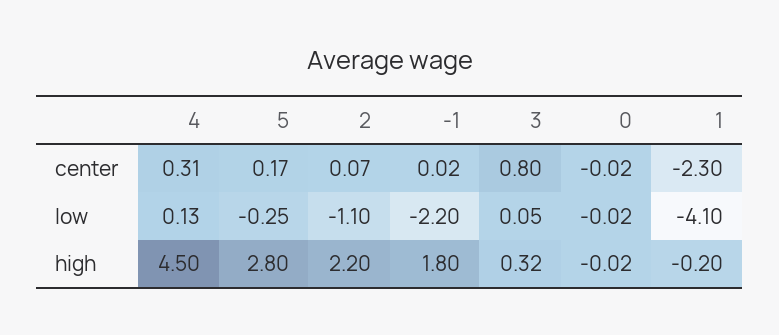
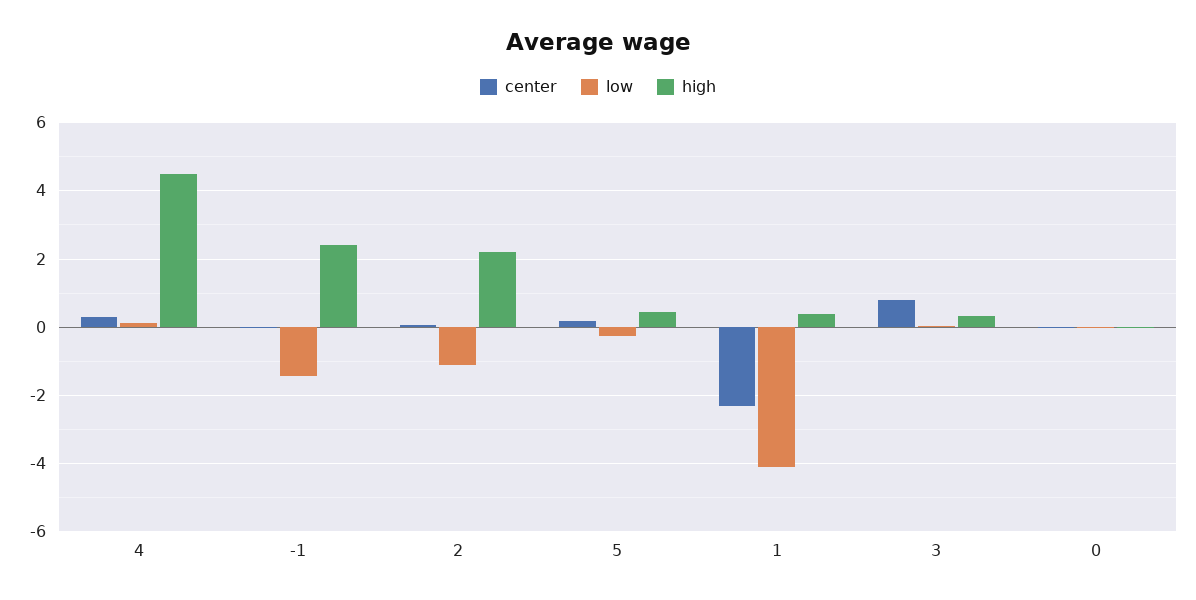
  {
    "center": {
      "4": 0.31,
      "5": 0.17,
      "2": 0.07,
      "-1": 0.02,
      "3": 0.8,
      "0": -0.02,
      "1": -2.3
    },
    "low": {
      "4": 0.13,
      "5": -0.25,
      "2": -1.1,
-     "-1": -2.2,
+     "-1": -1.4,
      "3": 0.05,
      "0": -0.02,
      "1": -4.1
    },
    "high": {
      "4": 4.5,
-     "5": 2.8,
+     "5": 0.4,
      "2": 2.2,
-     "-1": 1.8,
+     "-1": 2.4,
      "3": 0.32,
      "0": -0.02,
-     "1": -0.2
+     "1": 0.4
    }
  }

